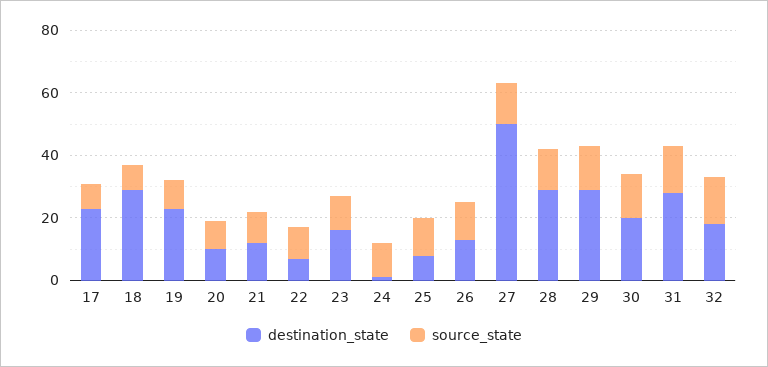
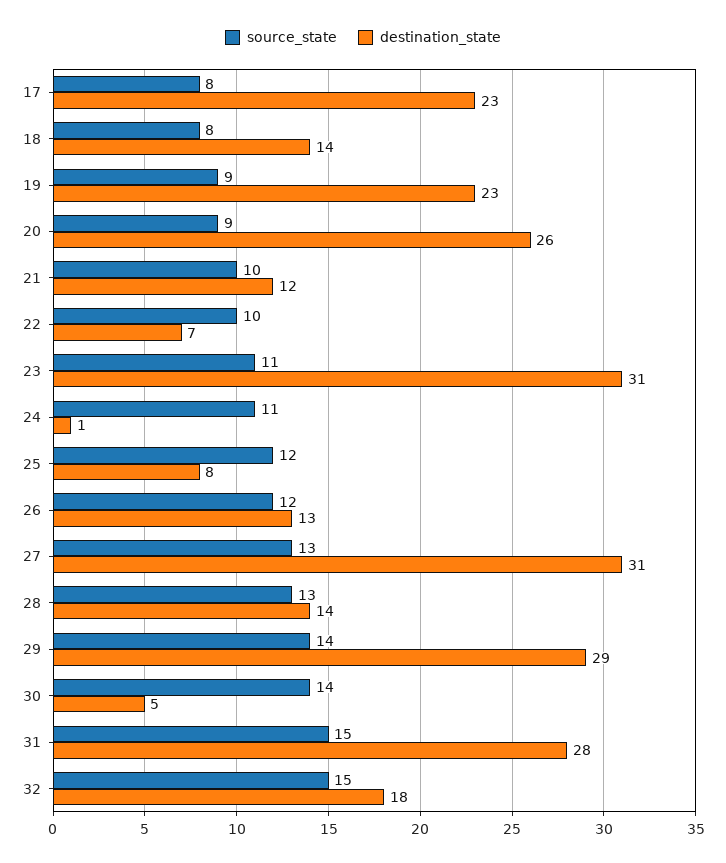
  {
    "destination_state": {
      "17": 23,
-     "18": 30,
+     "18": 14,
      "19": 23,
-     "20": 10,
+     "20": 26,
      "21": 12,
      "22": 7,
-     "23": 15,
+     "23": 31,
      "24": 1,
      "25": 8,
      "26": 13,
-     "27": 50,
+     "27": 31,
-     "28": 30,
+     "28": 14,
      "29": 29,
-     "30": 20,
+     "30": 5,
      "31": 28,
      "32": 18
    },
    "source_state": {
      "17": 8,
      "18": 8,
      "19": 9,
      "20": 9,
      "21": 10,
      "22": 10,
      "23": 11,
      "24": 11,
      "25": 12,
      "26": 12,
      "27": 13,
      "28": 13,
      "29": 14,
      "30": 14,
      "31": 15,
      "32": 15
    }
  }

